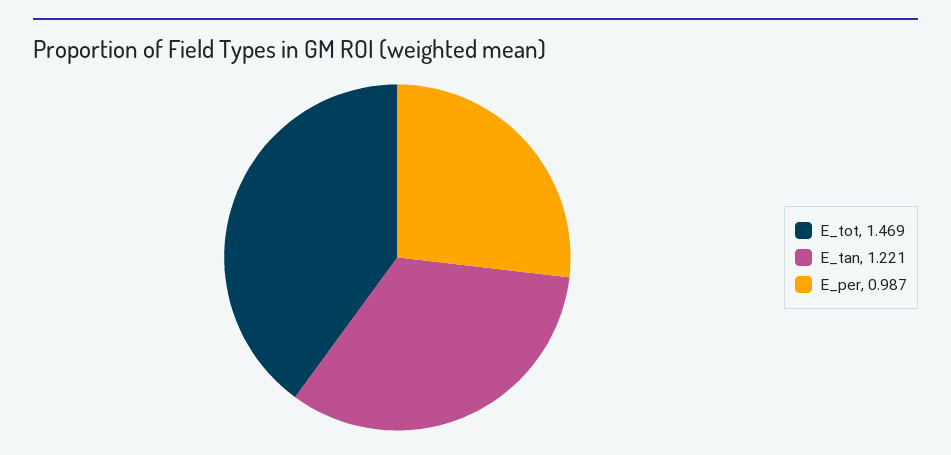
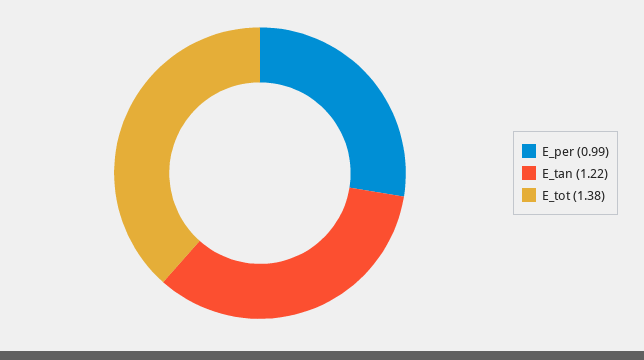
  {
-   "E_tot": 1.469,
+   "E_tot": 1.38,
    "E_tan": 1.221,
    "E_per": 0.987
  }

